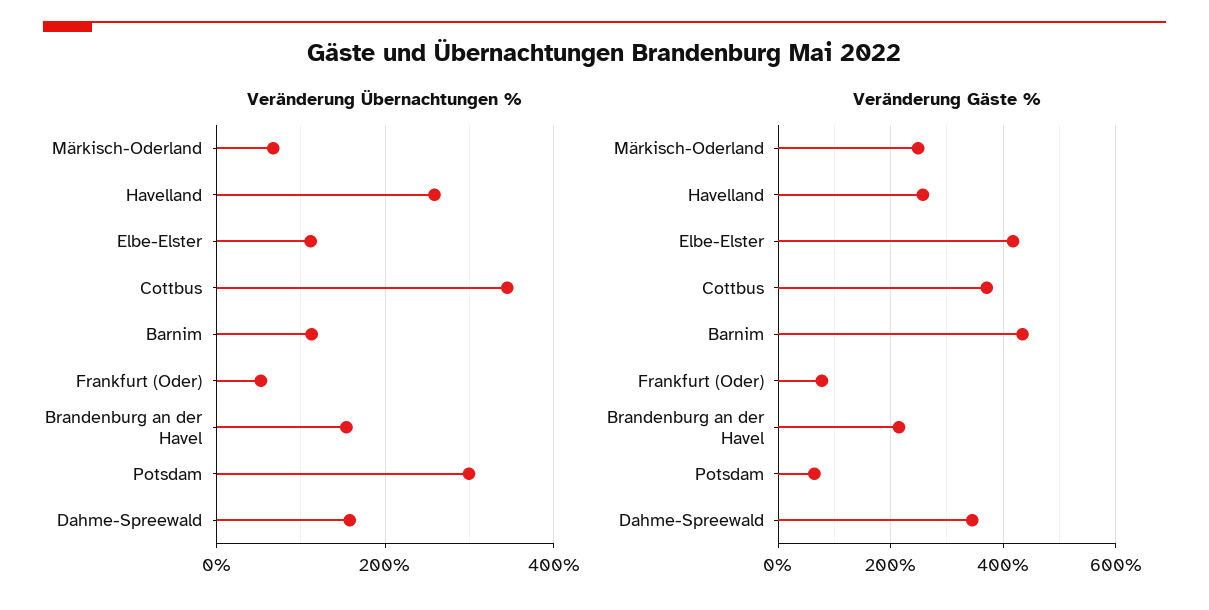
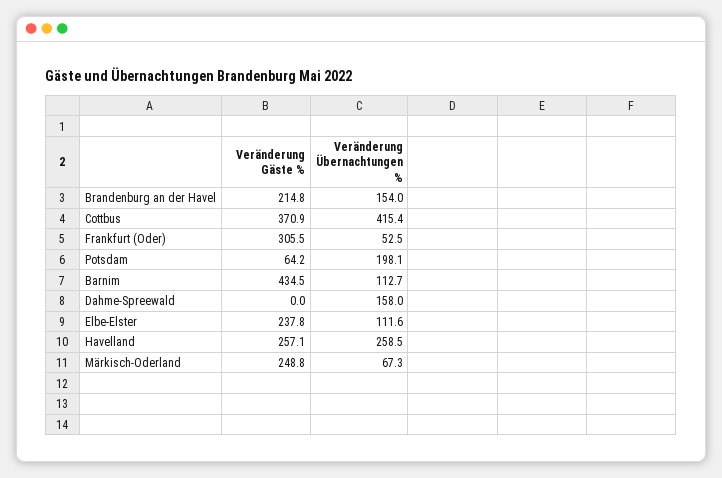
  {
    "Veränderung Übernachtungen %": {
      "Märkisch-Oderland": 67.3,
      "Havelland": 258.5,
      "Elbe-Elster": 111.6,
-     "Cottbus": 340,
+     "Cottbus": 415.4,
      "Barnim": 112.7,
      "Frankfurt (Oder)": 52.5,
      "Brandenburg an der Havel": 154,
-     "Potsdam": 300,
+     "Potsdam": 198.1,
      "Dahme-Spreewald": 158
    },
    "Veränderung Gäste %": {
      "Märkisch-Oderland": 248.8,
      "Havelland": 257.1,
-     "Elbe-Elster": 420,
+     "Elbe-Elster": 237.8,
      "Cottbus": 370.9,
      "Barnim": 434.5,
-     "Frankfurt (Oder)": 80,
+     "Frankfurt (Oder)": 305.5,
      "Brandenburg an der Havel": 214.8,
      "Potsdam": 64.2,
-     "Dahme-Spreewald": 340
+     "Dahme-Spreewald": 0
    }
  }

